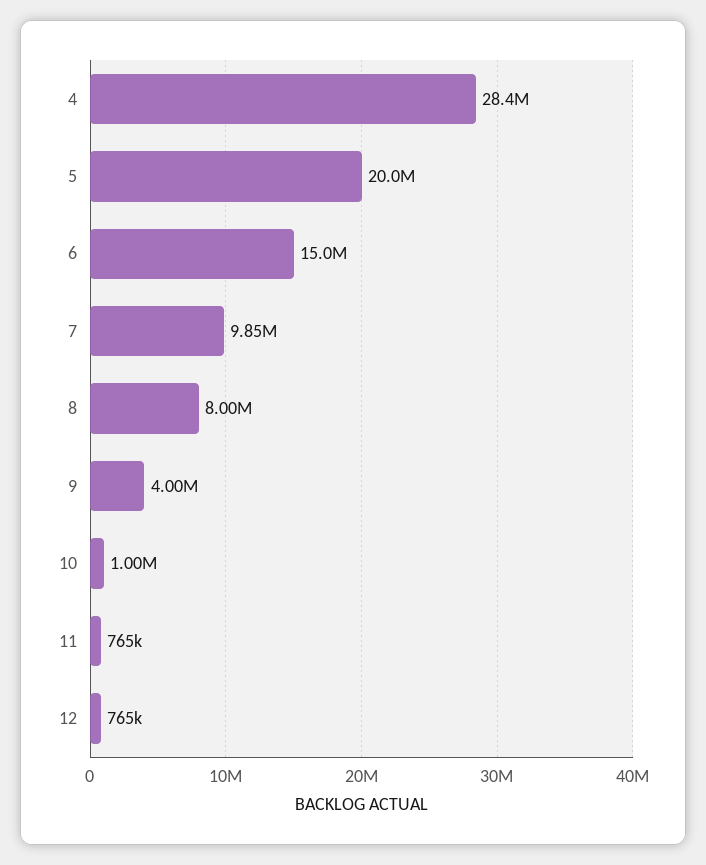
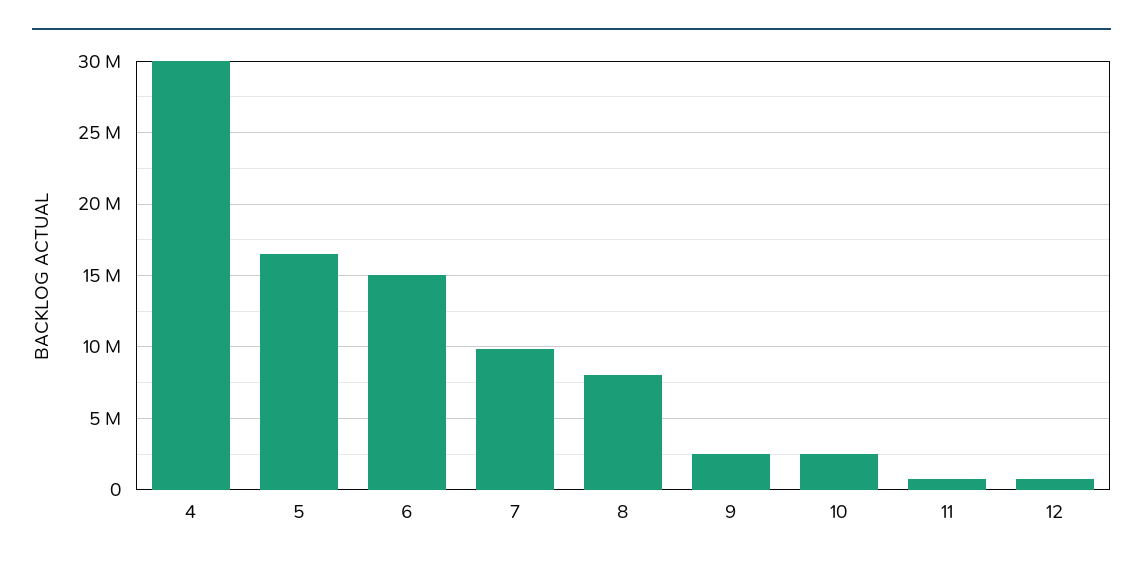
  {
-   "4": 28400000,
+   "4": 30000000,
-   "5": 20000000,
+   "5": 16500000,
    "6": 15000000,
    "7": 9850000,
    "8": 8000000,
-   "9": 4000000,
+   "9": 2500000,
-   "10": 1000000,
+   "10": 2500000,
    "11": 765000,
    "12": 765000
  }

